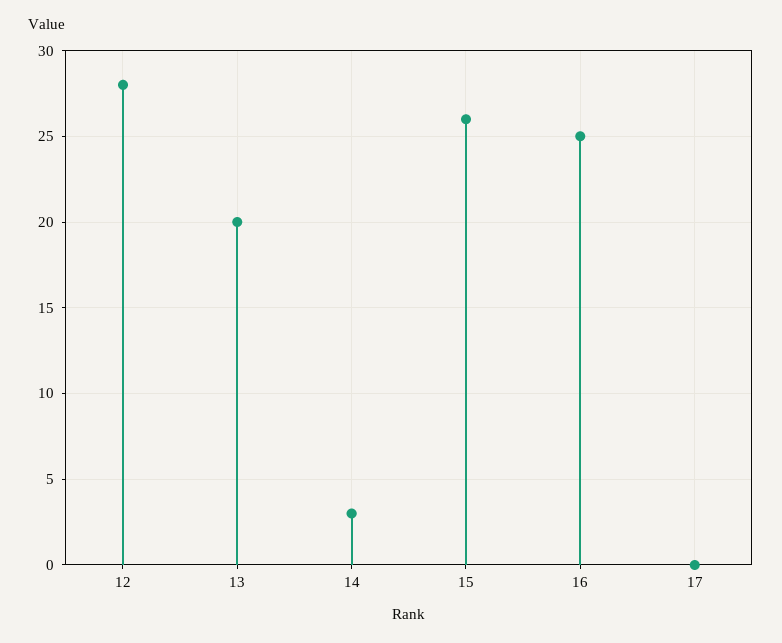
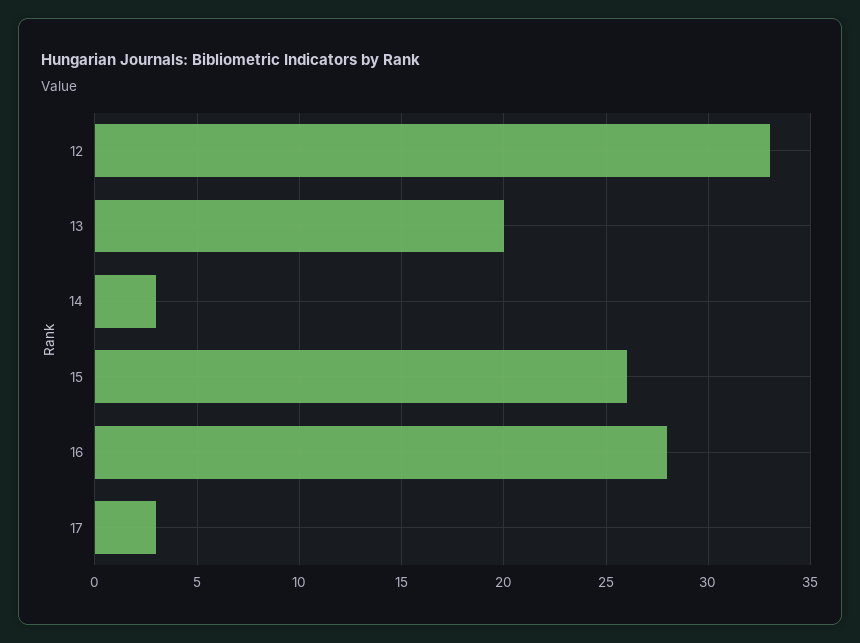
  {
-   "12": 28,
+   "12": 33,
    "13": 20,
    "14": 3,
    "15": 26,
-   "16": 25,
+   "16": 28,
-   "17": 0
+   "17": 3
  }

